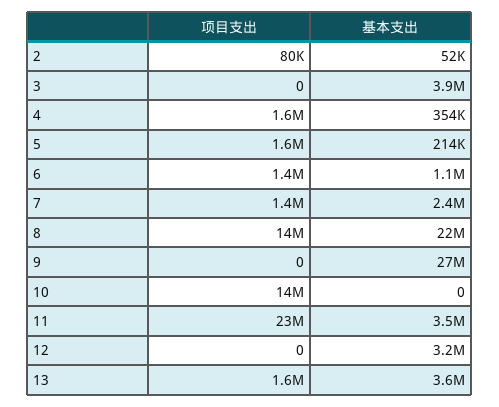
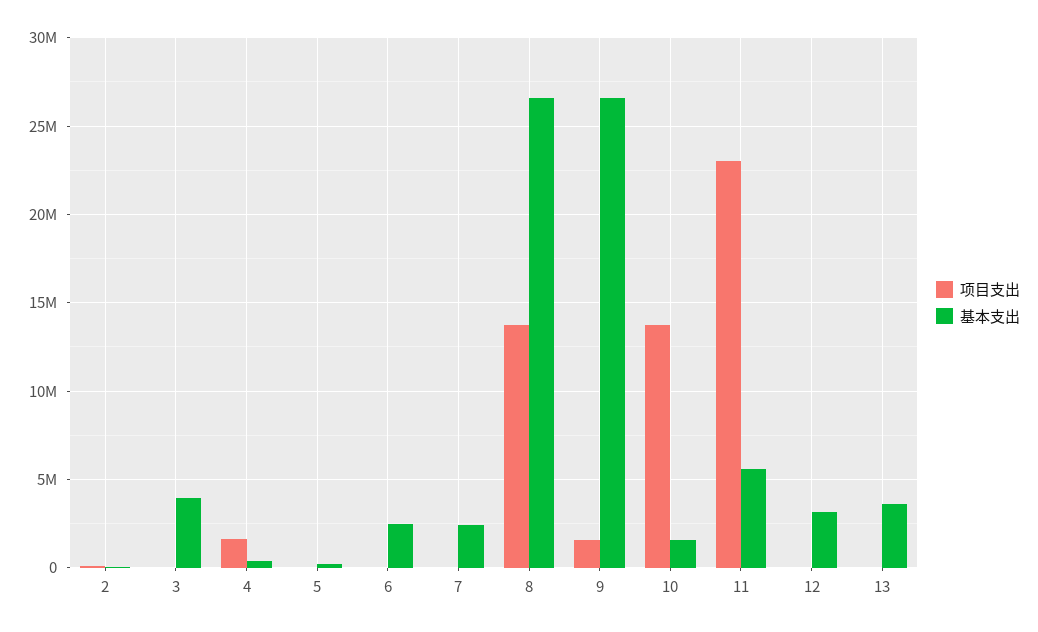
  {
    "项目支出": {
      "2": 80000,
      "3": 0,
      "4": 1600000,
-     "5": 1600000,
+     "5": 0,
-     "6": 1400000,
+     "6": 0,
-     "7": 1400000,
+     "7": 0,
      "8": 14000000,
-     "9": 0,
+     "9": 1500000,
      "10": 14000000,
      "11": 23000000,
      "12": 0,
-     "13": 1600000
+     "13": 0
    },
    "基本支出": {
      "2": 52000,
      "3": 3900000,
      "4": 354000,
      "5": 214000,
-     "6": 1100000,
+     "6": 2500000,
      "7": 2400000,
-     "8": 22000000,
+     "8": 26500000,
      "9": 27000000,
-     "10": 0,
+     "10": 1500000,
-     "11": 3500000,
+     "11": 5500000,
      "12": 3200000,
      "13": 3600000
    }
  }

